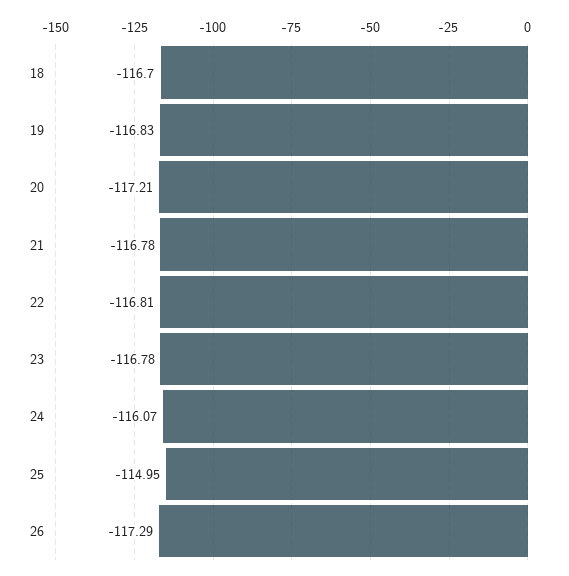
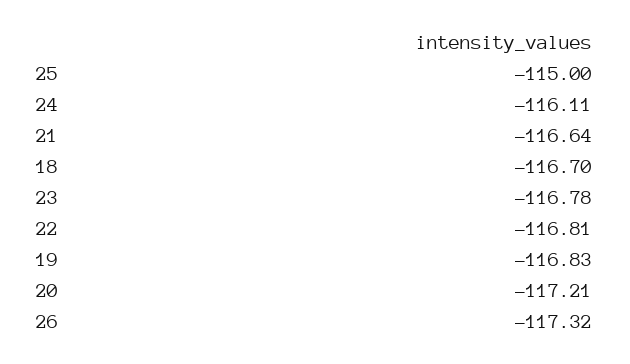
  {
    "18": -116.7,
    "19": -116.83,
    "20": -117.21,
-   "21": -116.78,
+   "21": -116.64,
    "22": -116.81,
    "23": -116.78,
-   "24": -116.07,
+   "24": -116.11,
-   "25": -114.95,
+   "25": -115,
-   "26": -117.29
+   "26": -117.32
  }

